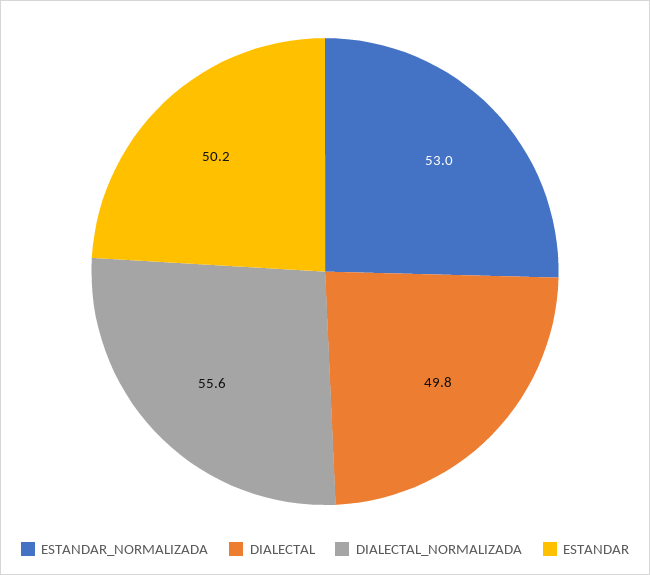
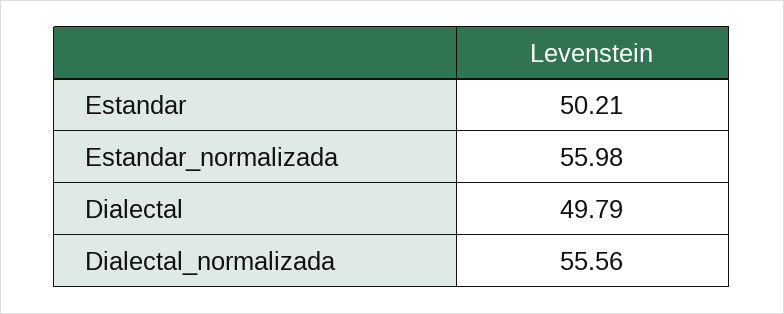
  {
-   "ESTANDAR_NORMALIZADA": 53,
+   "ESTANDAR_NORMALIZADA": 55.98,
    "DIALECTAL": 49.79,
    "DIALECTAL_NORMALIZADA": 55.56,
    "ESTANDAR": 50.21
  }

